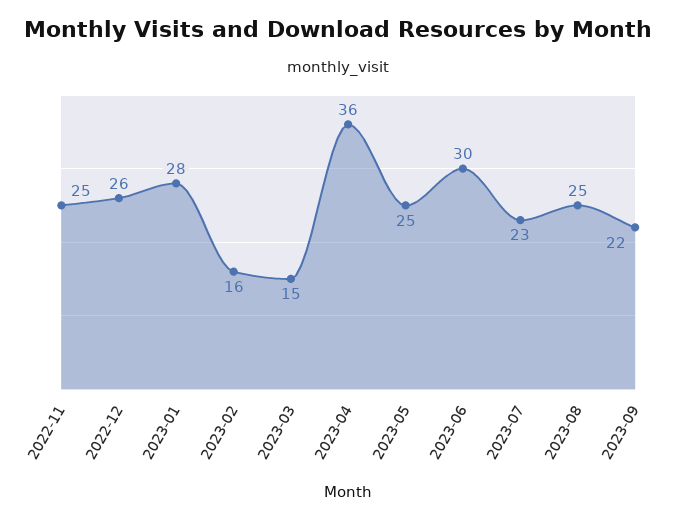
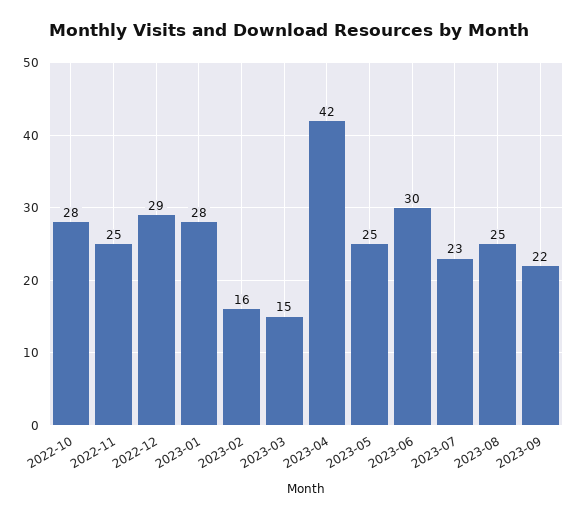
  {
    "2022-11": 25,
-   "2022-12": 26,
+   "2022-12": 29,
    "2023-01": 28,
    "2023-02": 16,
    "2023-03": 15,
-   "2023-04": 36,
+   "2023-04": 42,
    "2023-05": 25,
    "2023-06": 30,
    "2023-07": 23,
    "2023-08": 25,
-   "2023-09": 22
+   "2023-09": 22,
+   "2022-10": 28
  }

